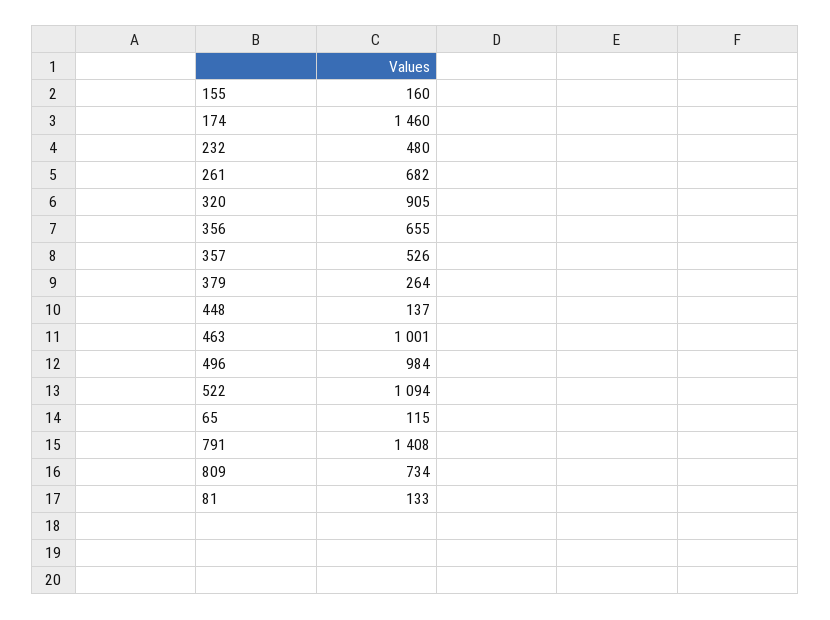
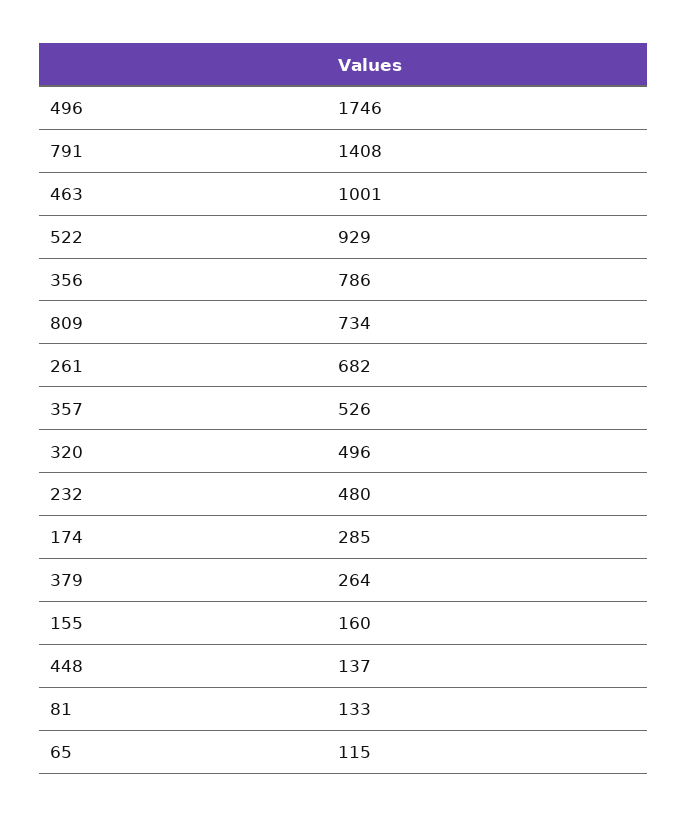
  {
    "155": 160,
-   "174": 1460,
+   "174": 285,
    "232": 480,
    "261": 682,
-   "320": 905,
+   "320": 496,
-   "356": 655,
+   "356": 786,
    "357": 526,
    "379": 264,
    "448": 137,
    "463": 1001,
-   "496": 984,
+   "496": 1746,
-   "522": 1094,
+   "522": 929,
    "65": 115,
    "791": 1408,
    "809": 734,
    "81": 133
  }

